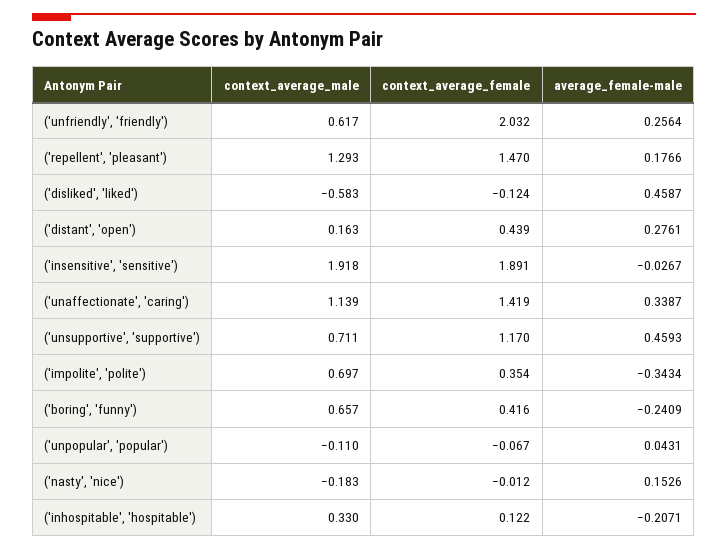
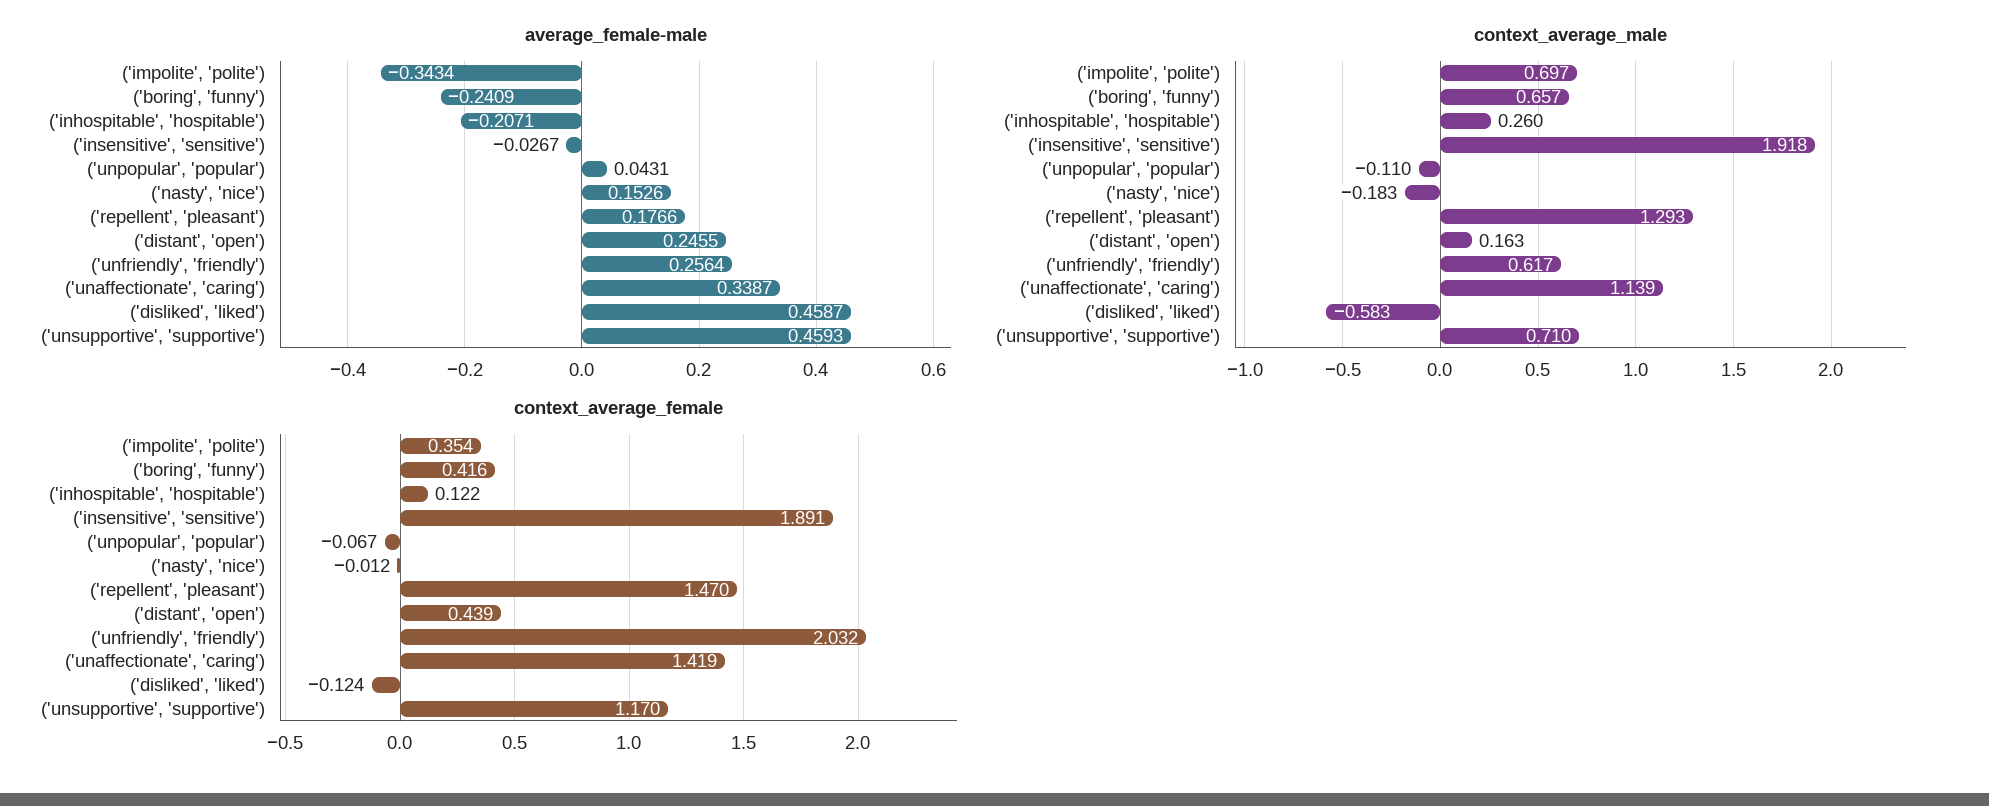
  {
    "context_average_male": {
      "('unfriendly', 'friendly')": 0.617,
      "('repellent', 'pleasant')": 1.293,
      "('disliked', 'liked')": -0.583,
      "('distant', 'open')": 0.163,
      "('insensitive', 'sensitive')": 1.918,
      "('unaffectionate', 'caring')": 1.139,
-     "('unsupportive', 'supportive')": 0.711,
+     "('unsupportive', 'supportive')": 0.71,
      "('impolite', 'polite')": 0.697,
      "('boring', 'funny')": 0.657,
      "('unpopular', 'popular')": -0.11,
      "('nasty', 'nice')": -0.183,
-     "('inhospitable', 'hospitable')": 0.33
+     "('inhospitable', 'hospitable')": 0.26
    },
    "context_average_female": {
      "('unfriendly', 'friendly')": 2.032,
      "('repellent', 'pleasant')": 1.47,
      "('disliked', 'liked')": -0.124,
      "('distant', 'open')": 0.439,
      "('insensitive', 'sensitive')": 1.891,
      "('unaffectionate', 'caring')": 1.419,
      "('unsupportive', 'supportive')": 1.17,
      "('impolite', 'polite')": 0.354,
      "('boring', 'funny')": 0.416,
      "('unpopular', 'popular')": -0.067,
      "('nasty', 'nice')": -0.012,
      "('inhospitable', 'hospitable')": 0.122
    },
    "average_female-male": {
      "('unfriendly', 'friendly')": 0.2564,
      "('repellent', 'pleasant')": 0.1766,
      "('disliked', 'liked')": 0.4587,
-     "('distant', 'open')": 0.2761,
+     "('distant', 'open')": 0.2455,
      "('insensitive', 'sensitive')": -0.0267,
      "('unaffectionate', 'caring')": 0.3387,
      "('unsupportive', 'supportive')": 0.4593,
      "('impolite', 'polite')": -0.3434,
      "('boring', 'funny')": -0.2409,
      "('unpopular', 'popular')": 0.0431,
      "('nasty', 'nice')": 0.1526,
      "('inhospitable', 'hospitable')": -0.2071
    }
  }

